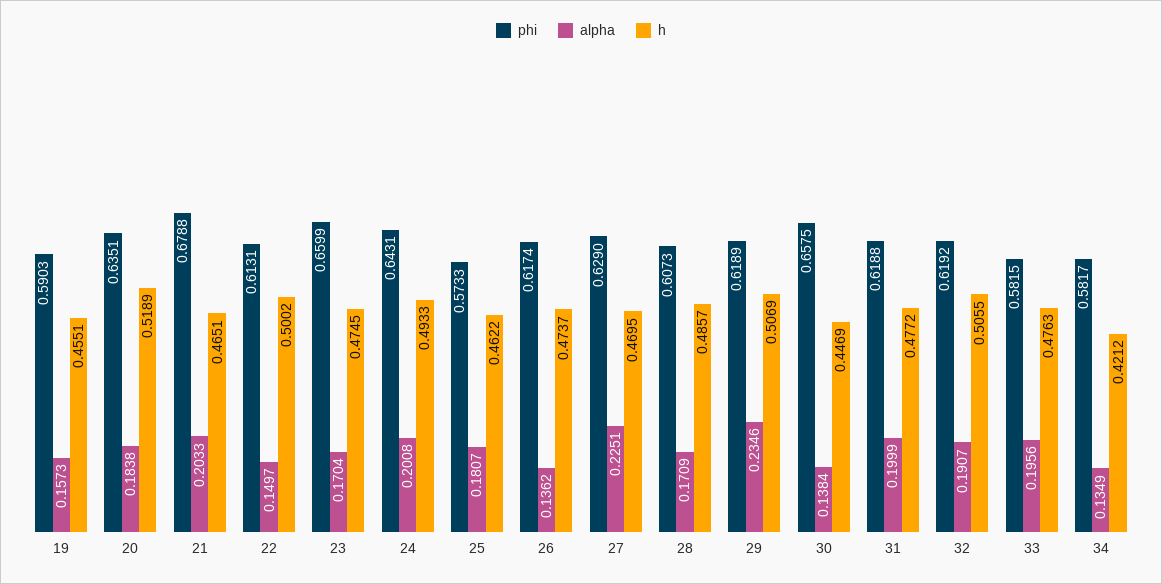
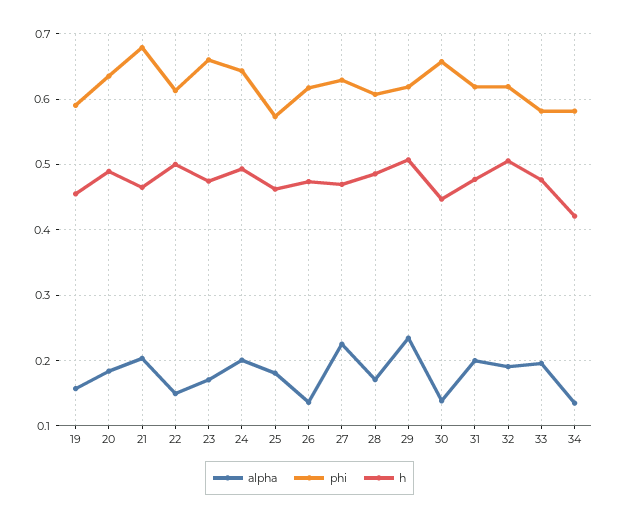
  {
    "phi": {
      "19": 0.5903,
      "20": 0.6351,
      "21": 0.6788,
      "22": 0.6131,
      "23": 0.6599,
      "24": 0.6431,
      "25": 0.5733,
      "26": 0.6174,
      "27": 0.629,
      "28": 0.6073,
      "29": 0.6189,
      "30": 0.6575,
      "31": 0.6188,
      "32": 0.6192,
      "33": 0.5815,
      "34": 0.5817
    },
    "alpha": {
      "19": 0.1573,
      "20": 0.1838,
      "21": 0.2033,
      "22": 0.1497,
      "23": 0.1704,
      "24": 0.2008,
      "25": 0.1807,
      "26": 0.1362,
      "27": 0.2251,
      "28": 0.1709,
      "29": 0.2346,
      "30": 0.1384,
      "31": 0.1999,
      "32": 0.1907,
      "33": 0.1956,
      "34": 0.1349
    },
    "h": {
      "19": 0.4551,
-     "20": 0.5189,
+     "20": 0.49,
      "21": 0.4651,
      "22": 0.5002,
      "23": 0.4745,
      "24": 0.4933,
      "25": 0.4622,
      "26": 0.4737,
      "27": 0.4695,
      "28": 0.4857,
      "29": 0.5069,
      "30": 0.4469,
      "31": 0.4772,
      "32": 0.5055,
      "33": 0.4763,
      "34": 0.4212
    }
  }

